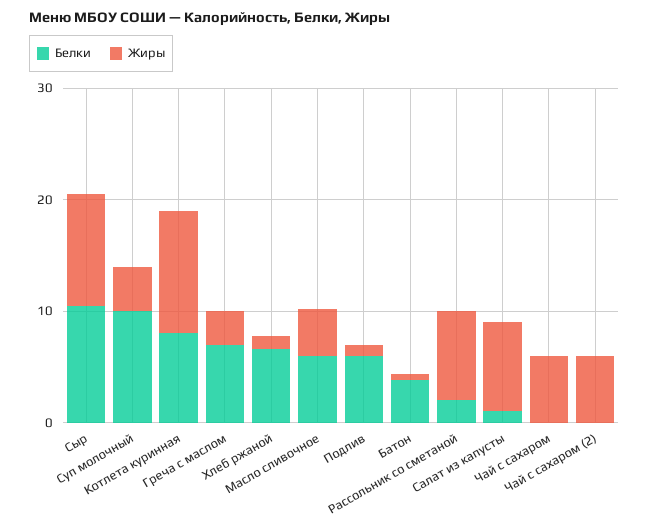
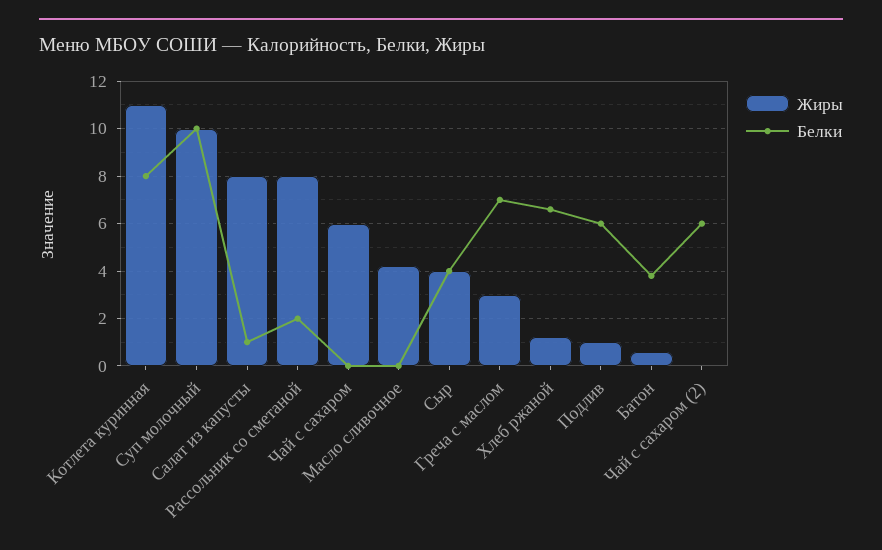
  {
    "Белки": {
-     "Сыр": 10,
+     "Сыр": 4,
      "Суп молочный": 10,
      "Котлета куринная": 8,
      "Греча с маслом": 7,
      "Хлеб ржаной": 6.5,
-     "Масло сливочное": 6,
+     "Масло сливочное": 0,
      "Подлив": 6,
      "Батон": 4,
      "Рассольник со сметаной": 2,
      "Салат из капусты": 1,
      "Чай с сахаром": 0,
-     "Чай с сахаром (2)": 0
+     "Чай с сахаром (2)": 6
    },
    "Жиры": {
-     "Сыр": 10,
+     "Сыр": 4,
-     "Суп молочный": 4,
+     "Суп молочный": 10,
      "Котлета куринная": 11,
      "Греча с маслом": 3,
      "Хлеб ржаной": 1,
      "Масло сливочное": 4,
      "Подлив": 1,
      "Батон": 0.5,
      "Рассольник со сметаной": 8,
      "Салат из капусты": 8,
      "Чай с сахаром": 6,
-     "Чай с сахаром (2)": 6
+     "Чай с сахаром (2)": 0
    }
  }

